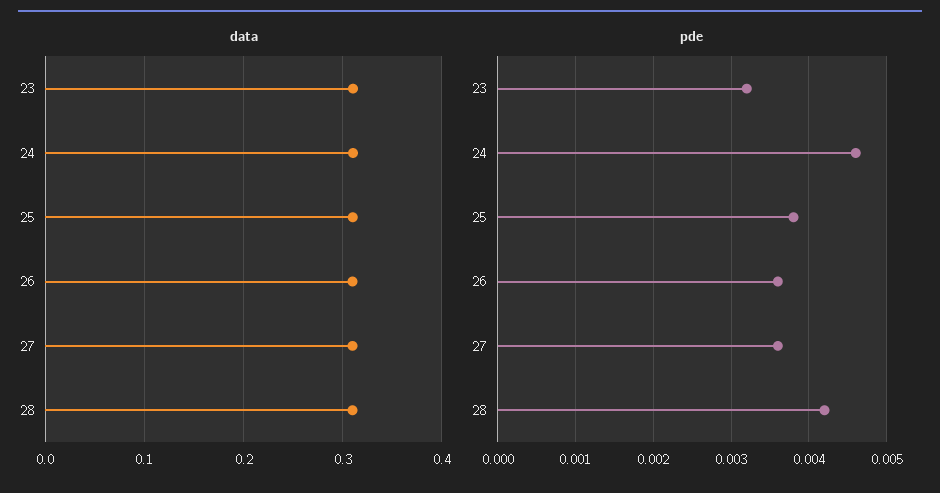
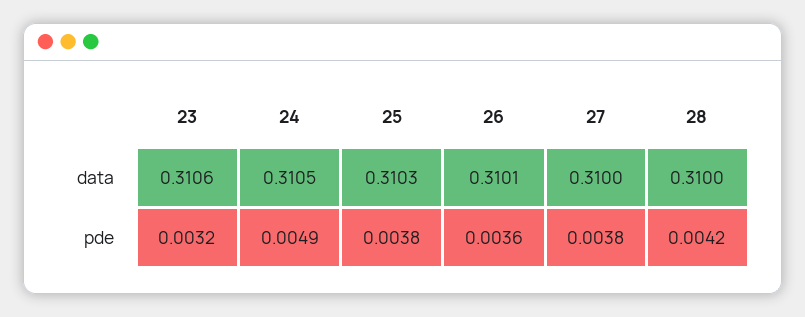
  {
    "data": {
      "23": 0.3106,
      "24": 0.3105,
      "25": 0.3103,
      "26": 0.3101,
      "27": 0.31,
      "28": 0.31
    },
    "pde": {
      "23": 0.0032,
-     "24": 0.0046,
+     "24": 0.0049,
      "25": 0.0038,
      "26": 0.0036,
-     "27": 0.0036,
+     "27": 0.0038,
      "28": 0.0042
    }
  }

